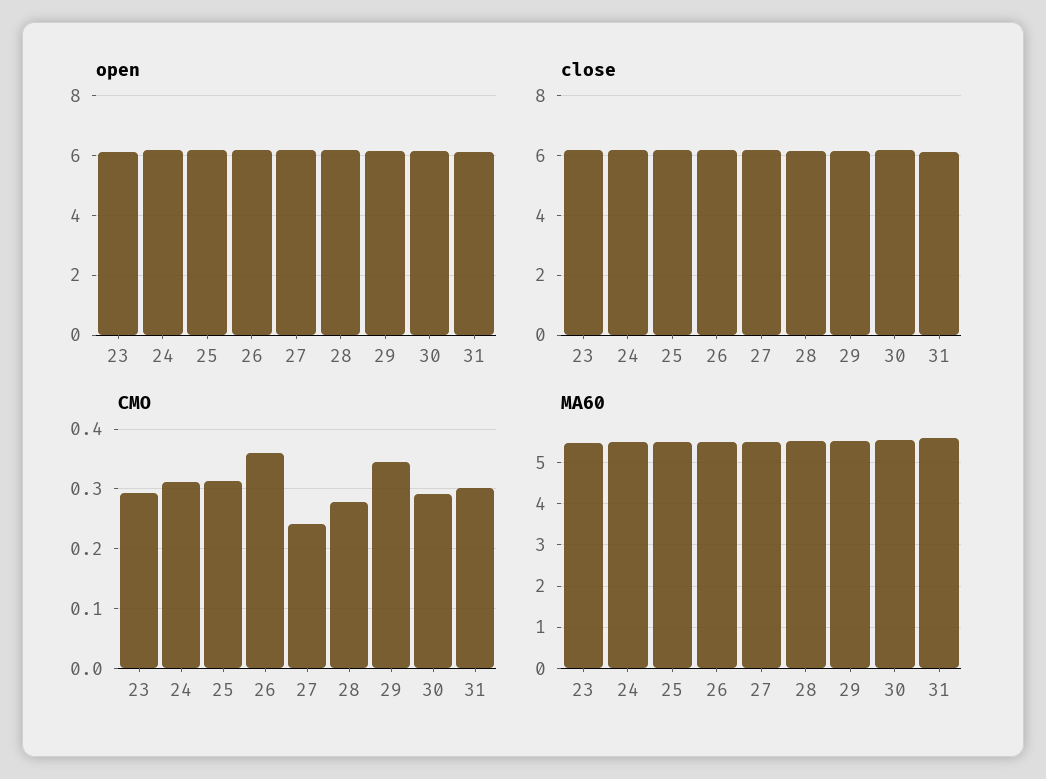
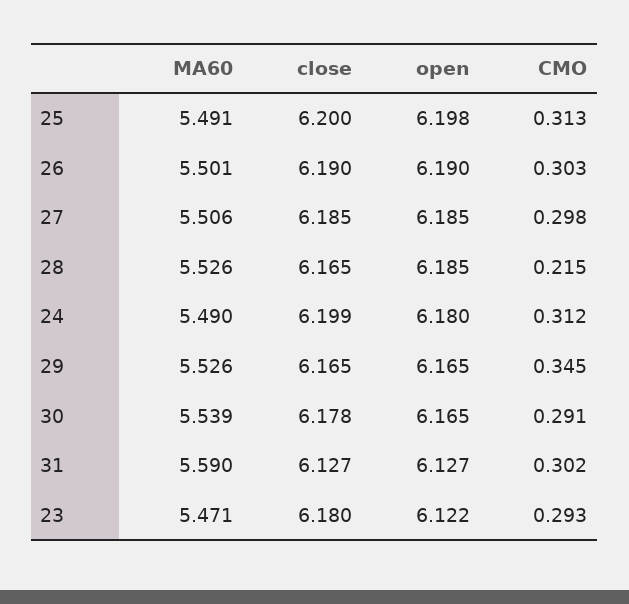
  {
    "open": {
      "23": 6.122,
      "24": 6.18,
      "25": 6.198,
      "26": 6.19,
      "27": 6.185,
      "28": 6.185,
      "29": 6.165,
      "30": 6.165,
      "31": 6.127
    },
    "close": {
      "23": 6.18,
      "24": 6.199,
      "25": 6.2,
      "26": 6.19,
      "27": 6.185,
      "28": 6.165,
      "29": 6.165,
      "30": 6.178,
      "31": 6.127
    },
    "CMO": {
      "23": 0.293,
      "24": 0.312,
      "25": 0.313,
-     "26": 0.36,
+     "26": 0.303,
-     "27": 0.24,
+     "27": 0.298,
-     "28": 0.28,
+     "28": 0.215,
      "29": 0.345,
      "30": 0.291,
      "31": 0.302
    },
    "MA60": {
      "23": 5.471,
      "24": 5.49,
      "25": 5.491,
      "26": 5.501,
      "27": 5.506,
      "28": 5.526,
      "29": 5.526,
      "30": 5.539,
      "31": 5.59
    }
  }

